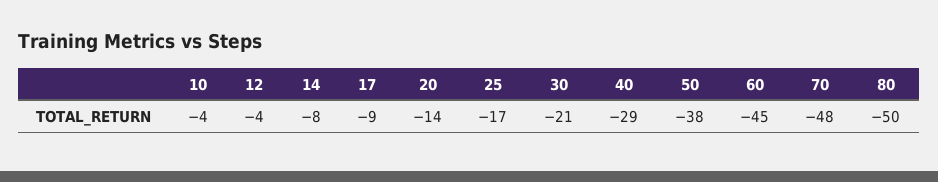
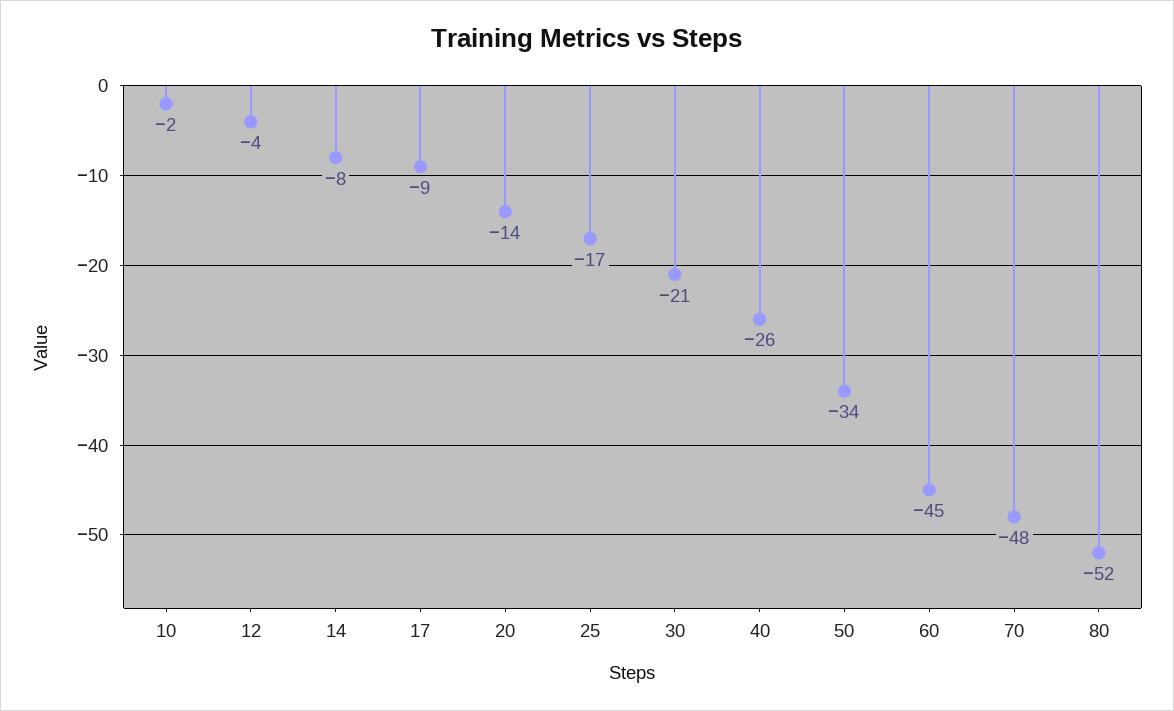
  {
-   "10": -4,
+   "10": -2,
    "12": -4,
    "14": -8,
    "17": -9,
    "20": -14,
    "25": -17,
    "30": -21,
-   "40": -29,
+   "40": -26,
-   "50": -38,
+   "50": -34,
    "60": -45,
    "70": -48,
-   "80": -50
+   "80": -52
  }

